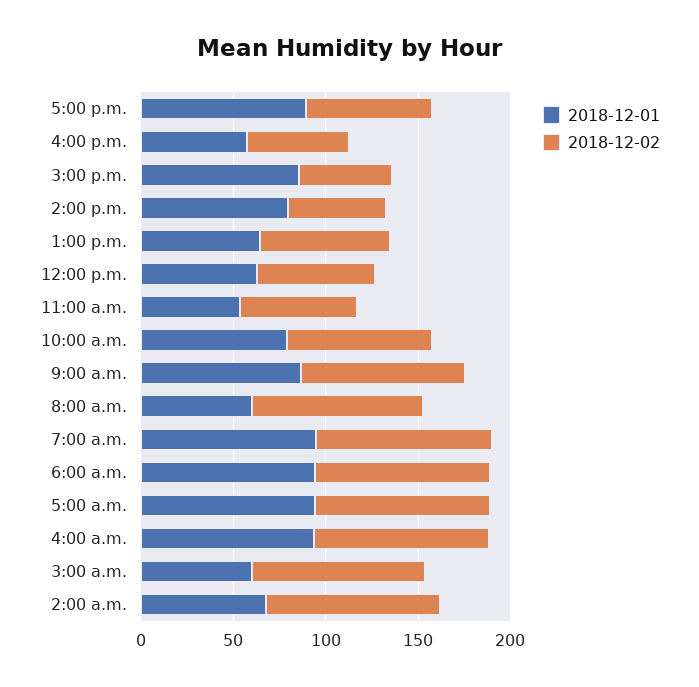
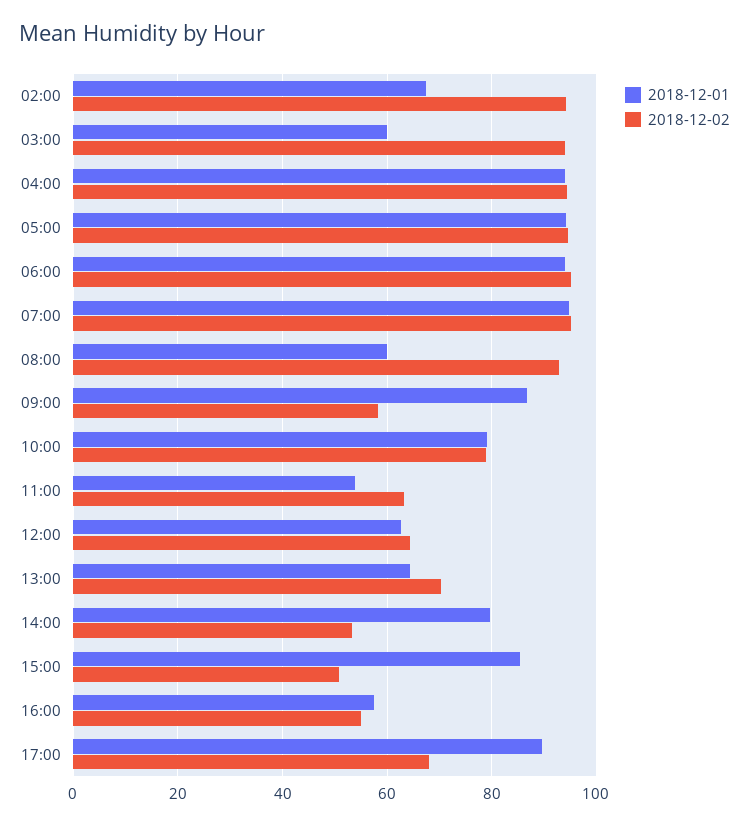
  {
    "2018-12-01": {
      "5:00 p.m.": 90,
      "4:00 p.m.": 58,
      "3:00 p.m.": 86,
      "2:00 p.m.": 80,
      "1:00 p.m.": 64,
      "12:00 p.m.": 62,
      "11:00 a.m.": 54,
      "10:00 a.m.": 80,
      "9:00 a.m.": 86,
      "8:00 a.m.": 60,
      "7:00 a.m.": 94,
      "6:00 a.m.": 94,
      "5:00 a.m.": 94,
      "4:00 a.m.": 94,
      "3:00 a.m.": 60,
      "2:00 a.m.": 68
    },
    "2018-12-02": {
      "5:00 p.m.": 68,
      "4:00 p.m.": 56,
      "3:00 p.m.": 50,
      "2:00 p.m.": 54,
      "1:00 p.m.": 70,
      "12:00 p.m.": 64,
      "11:00 a.m.": 64,
      "10:00 a.m.": 78,
-     "9:00 a.m.": 90,
+     "9:00 a.m.": 58,
      "8:00 a.m.": 92,
      "7:00 a.m.": 96,
      "6:00 a.m.": 96,
      "5:00 a.m.": 94,
      "4:00 a.m.": 94,
      "3:00 a.m.": 94,
      "2:00 a.m.": 94
    }
  }

